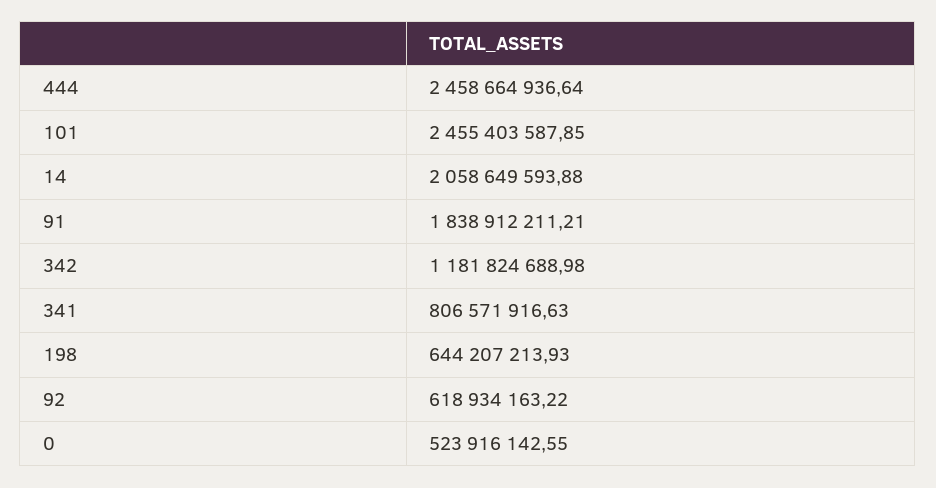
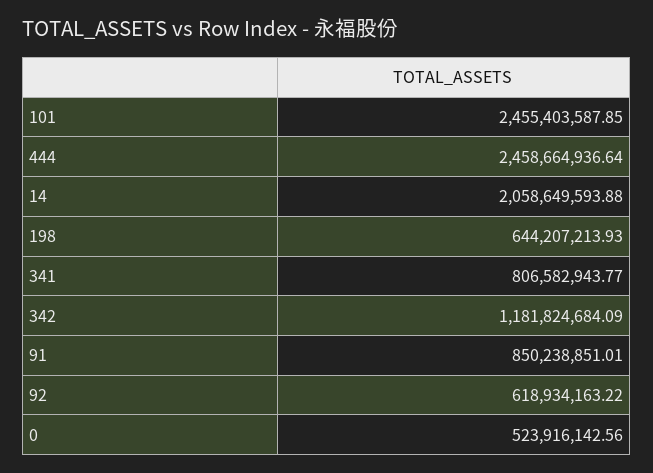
  {
    "444": 2458664936.64,
    "101": 2455403587.85,
    "14": 2058649593.88,
-   "91": 1838912211.21,
+   "91": 850238851.01,
-   "342": 1181824688.98,
+   "342": 1181824684.09,
-   "341": 806571916.63,
+   "341": 806582943.77,
    "198": 644207213.93,
    "92": 618934163.22,
-   "0": 523916142.55
+   "0": 523916142.56
  }

